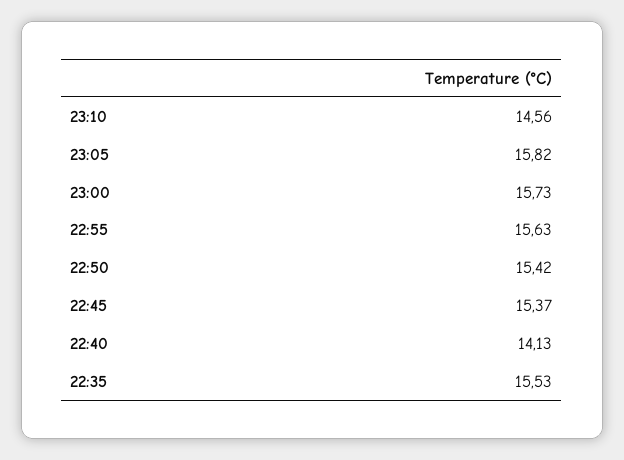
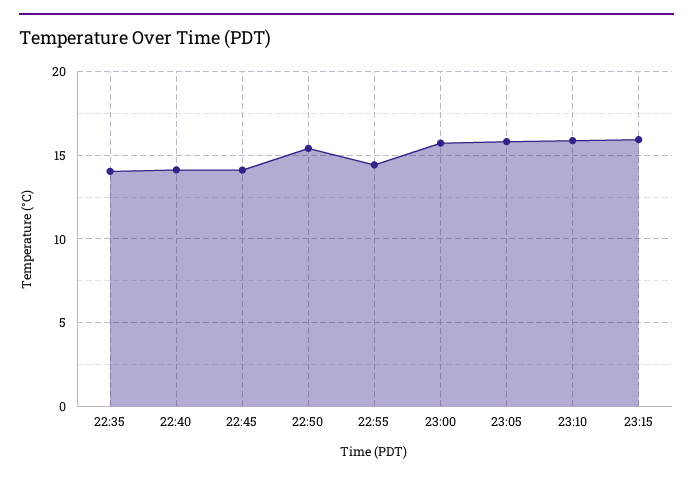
  {
-   "23:10": 14.56,
+   "23:10": 16,
    "23:05": 15.82,
    "23:00": 15.73,
-   "22:55": 15.63,
+   "22:55": 14.5,
    "22:50": 15.42,
-   "22:45": 15.37,
+   "22:45": 14,
    "22:40": 14.13,
-   "22:35": 15.53
+   "22:35": 14,
+   "23:15": 16
  }

